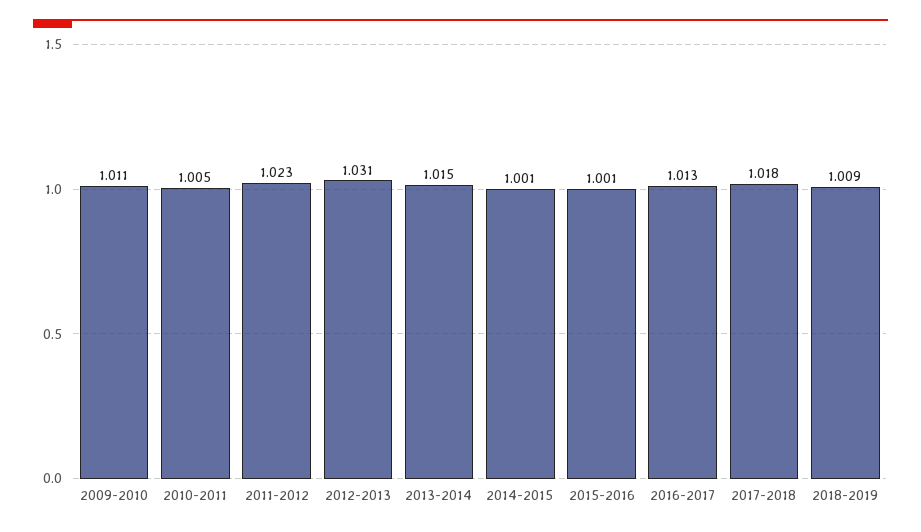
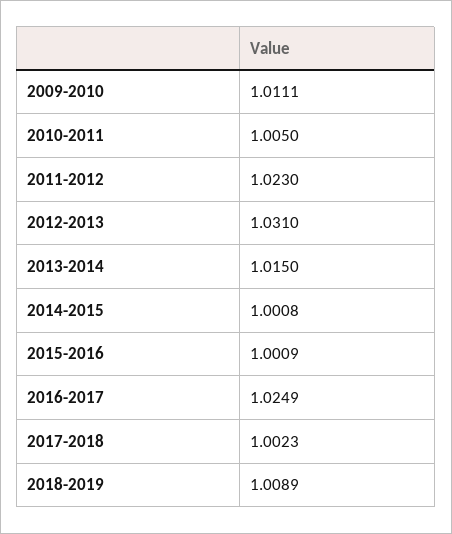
  {
    "2009-2010": 1.0111,
    "2010-2011": 1.005,
    "2011-2012": 1.023,
    "2012-2013": 1.031,
    "2013-2014": 1.015,
    "2014-2015": 1.0008,
    "2015-2016": 1.0009,
-   "2016-2017": 1.013,
+   "2016-2017": 1.0249,
-   "2017-2018": 1.018,
+   "2017-2018": 1.0023,
    "2018-2019": 1.0089
  }

